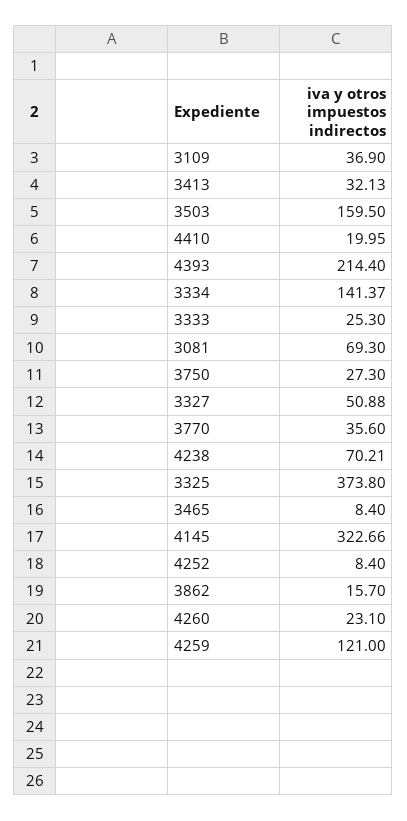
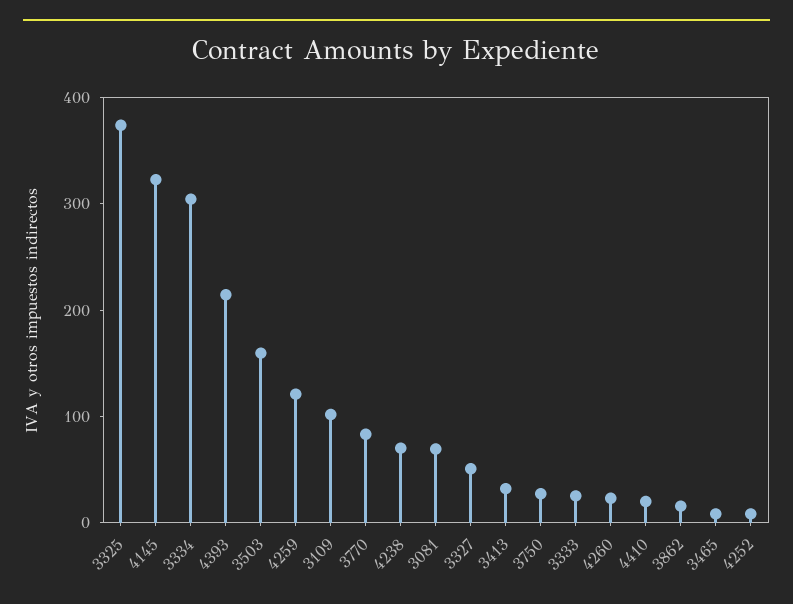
  {
-   "3109": 36.9,
+   "3109": 100,
    "3413": 32.13,
    "3503": 159.5,
    "4410": 19.95,
    "4393": 214.4,
-   "3334": 141.37,
+   "3334": 300,
    "3333": 25.3,
    "3081": 69.3,
    "3750": 27.3,
    "3327": 50.88,
-   "3770": 35.6,
+   "3770": 80,
    "4238": 70.21,
    "3325": 373.8,
    "3465": 8.4,
    "4145": 322.66,
    "4252": 8.4,
    "3862": 15.7,
    "4260": 23.1,
    "4259": 121
  }

